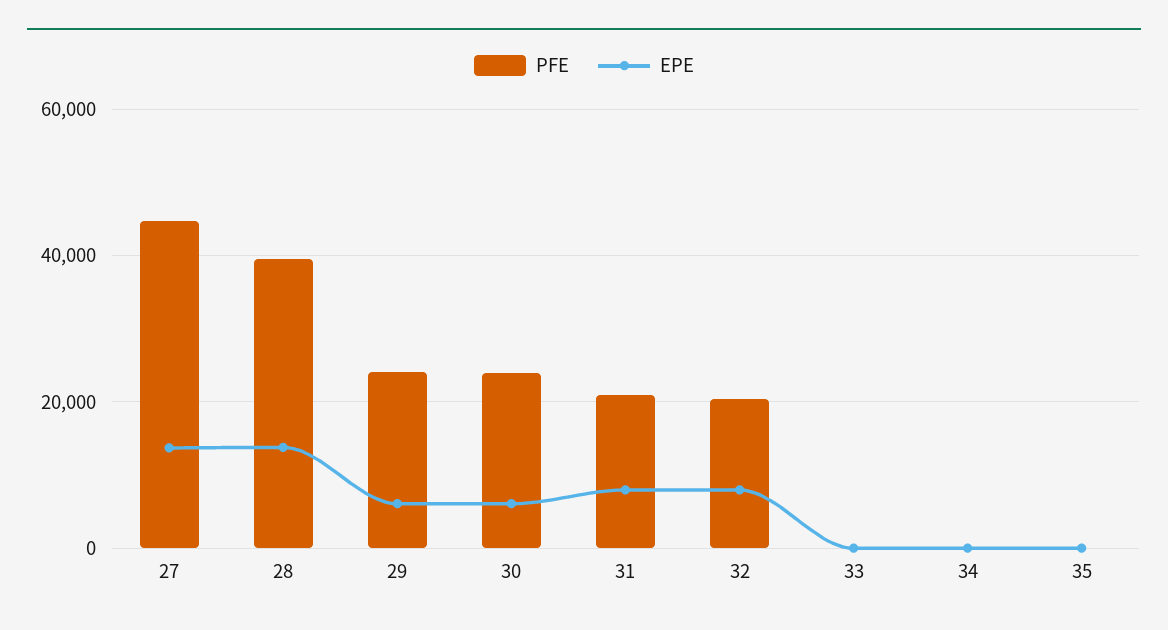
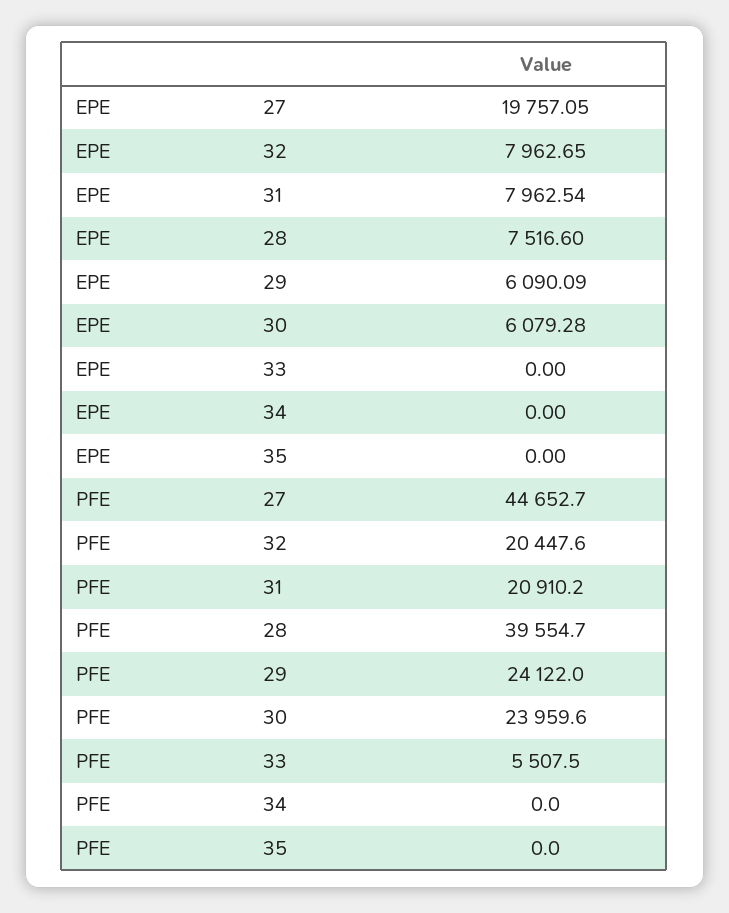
  {
    "PFE": {
      "27": 44652.7,
      "28": 39554.7,
      "29": 24122,
      "30": 23959.6,
      "31": 20910.2,
      "32": 20447.6,
-     "33": 0,
+     "33": 5507.5,
      "34": 0,
      "35": 0
    },
    "EPE": {
-     "27": 14000,
+     "27": 19757.05,
-     "28": 14000,
+     "28": 7516.6,
      "29": 6090.09,
      "30": 6079.28,
      "31": 7962.54,
      "32": 7962.65,
      "33": 0,
      "34": 0,
      "35": 0
    }
  }

